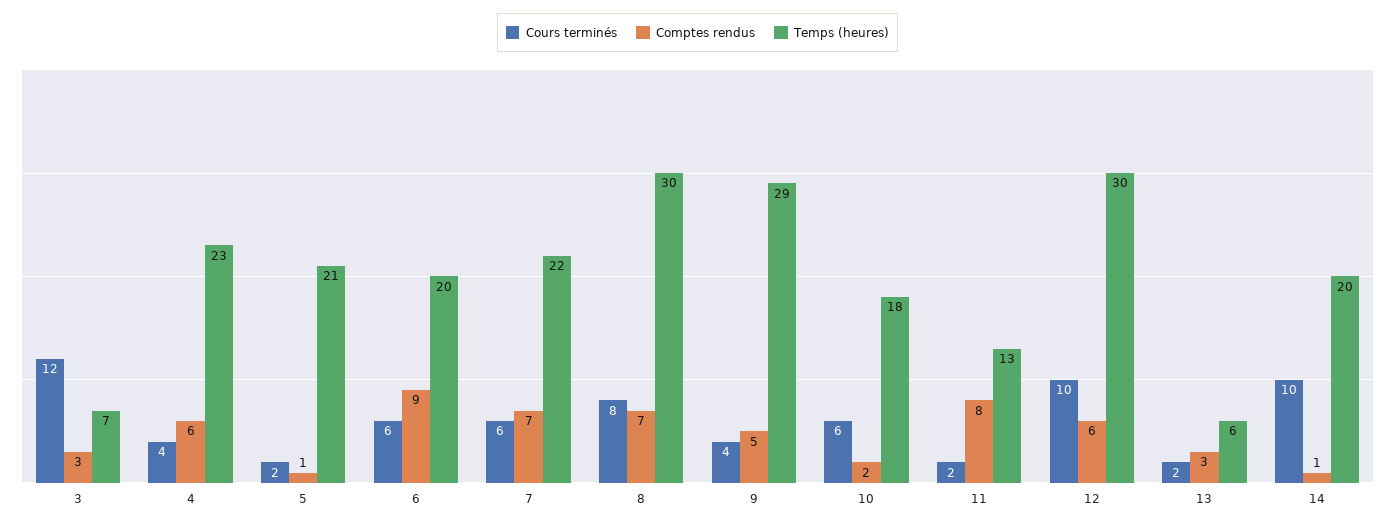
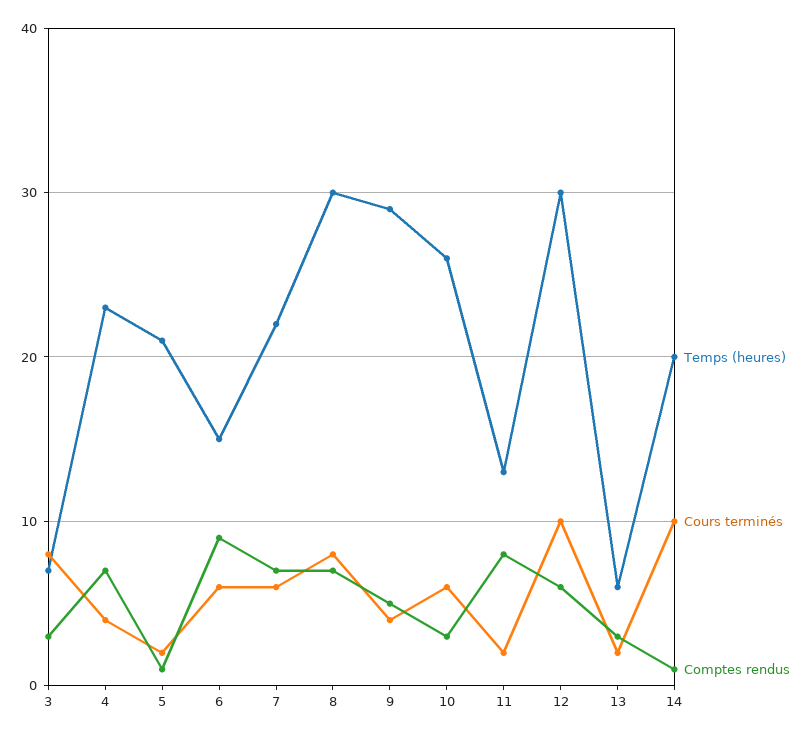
  {
    "Cours terminés": {
-     "3": 12,
+     "3": 8,
      "4": 4,
      "5": 2,
      "6": 6,
      "7": 6,
      "8": 8,
      "9": 4,
      "10": 6,
      "11": 2,
      "12": 10,
      "13": 2,
      "14": 10
    },
    "Comptes rendus": {
      "3": 3,
-     "4": 6,
+     "4": 7,
      "5": 1,
      "6": 9,
      "7": 7,
      "8": 7,
      "9": 5,
-     "10": 2,
+     "10": 3,
      "11": 8,
      "12": 6,
      "13": 3,
      "14": 1
    },
    "Temps (heures)": {
      "3": 7,
      "4": 23,
      "5": 21,
-     "6": 20,
+     "6": 15,
      "7": 22,
      "8": 30,
      "9": 29,
-     "10": 18,
+     "10": 26,
      "11": 13,
      "12": 30,
      "13": 6,
      "14": 20
    }
  }

